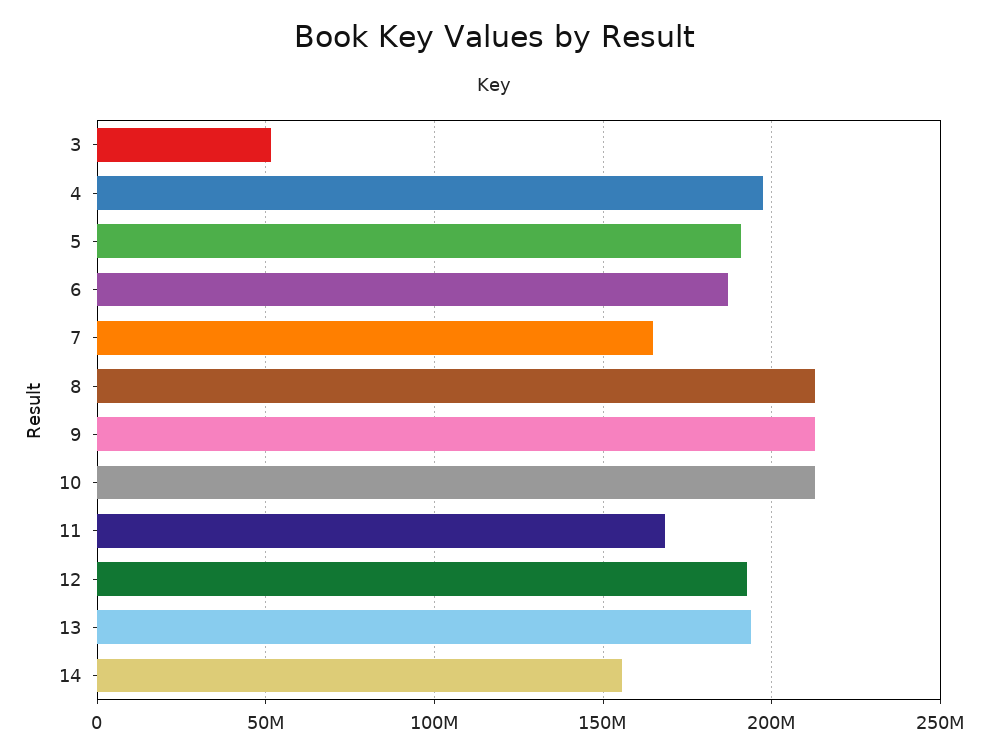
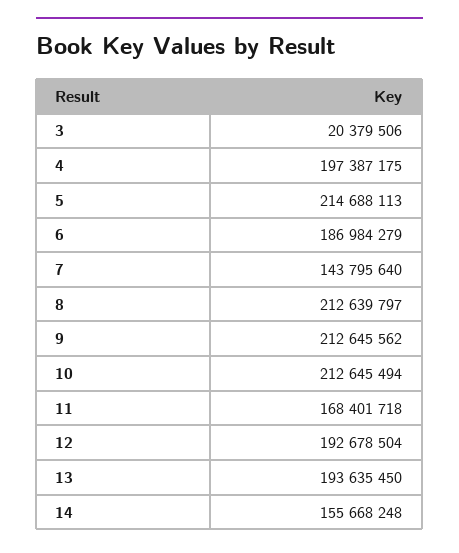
  {
-   "3": 50000000,
+   "3": 20379506,
    "4": 197387175,
-   "5": 190000000,
+   "5": 214688113,
    "6": 186984279,
-   "7": 165000000,
+   "7": 143795640,
    "8": 212639797,
    "9": 212645562,
    "10": 212645494,
    "11": 168401718,
    "12": 192678504,
    "13": 193635450,
    "14": 155668248
  }

